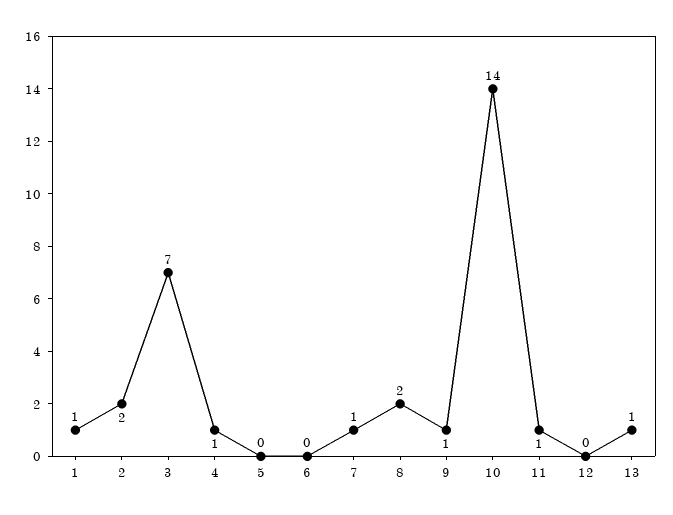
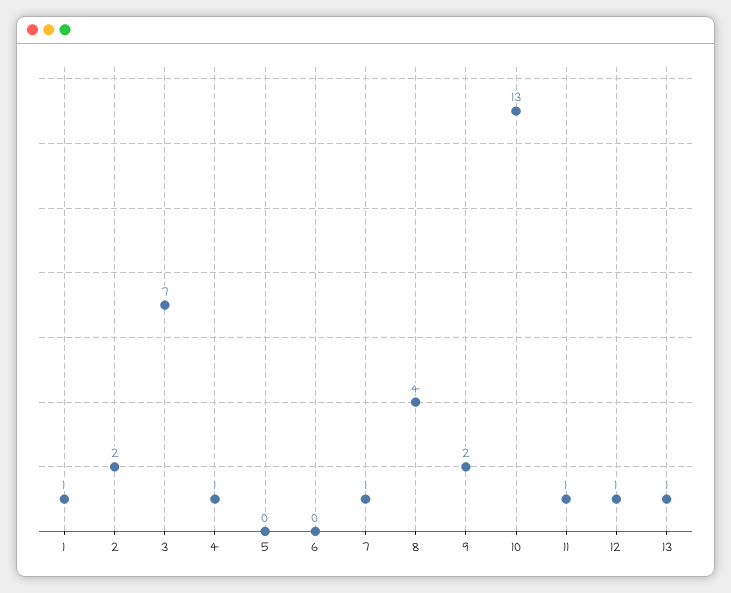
  {
    "1": 1,
    "2": 2,
    "3": 7,
    "4": 1,
    "5": 0,
    "6": 0,
    "7": 1,
-   "8": 2,
+   "8": 4,
-   "9": 1,
+   "9": 2,
-   "10": 14,
+   "10": 13,
    "11": 1,
-   "12": 0,
+   "12": 1,
    "13": 1
  }

